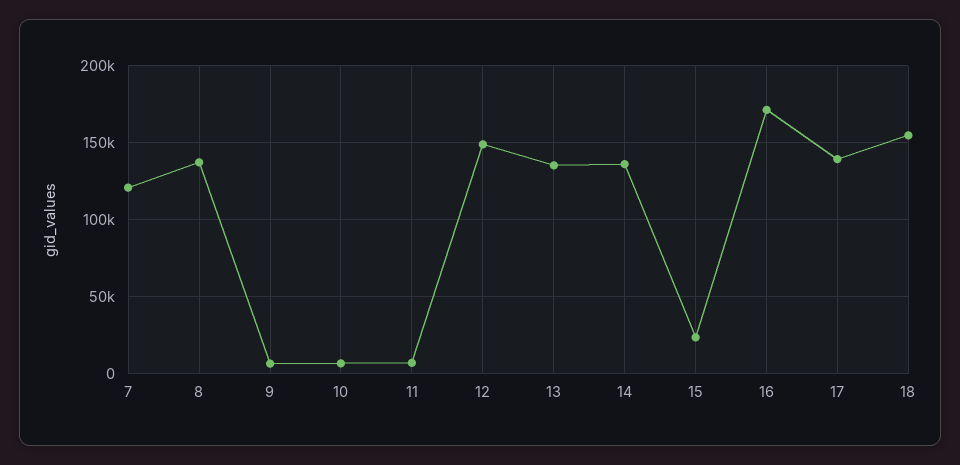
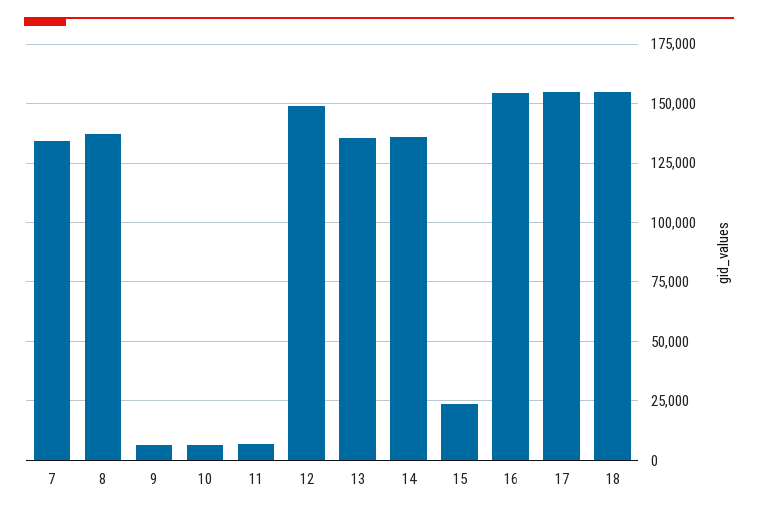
  {
-   "7": 120000,
+   "7": 135000,
    "8": 135000,
    "9": 5000,
    "10": 5000,
    "11": 5000,
    "12": 150000,
    "13": 135000,
    "14": 135000,
    "15": 25000,
-   "16": 170000,
+   "16": 155000,
-   "17": 140000,
+   "17": 155000,
    "18": 155000
  }

